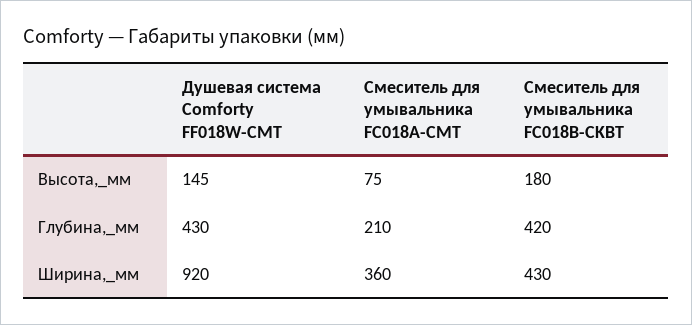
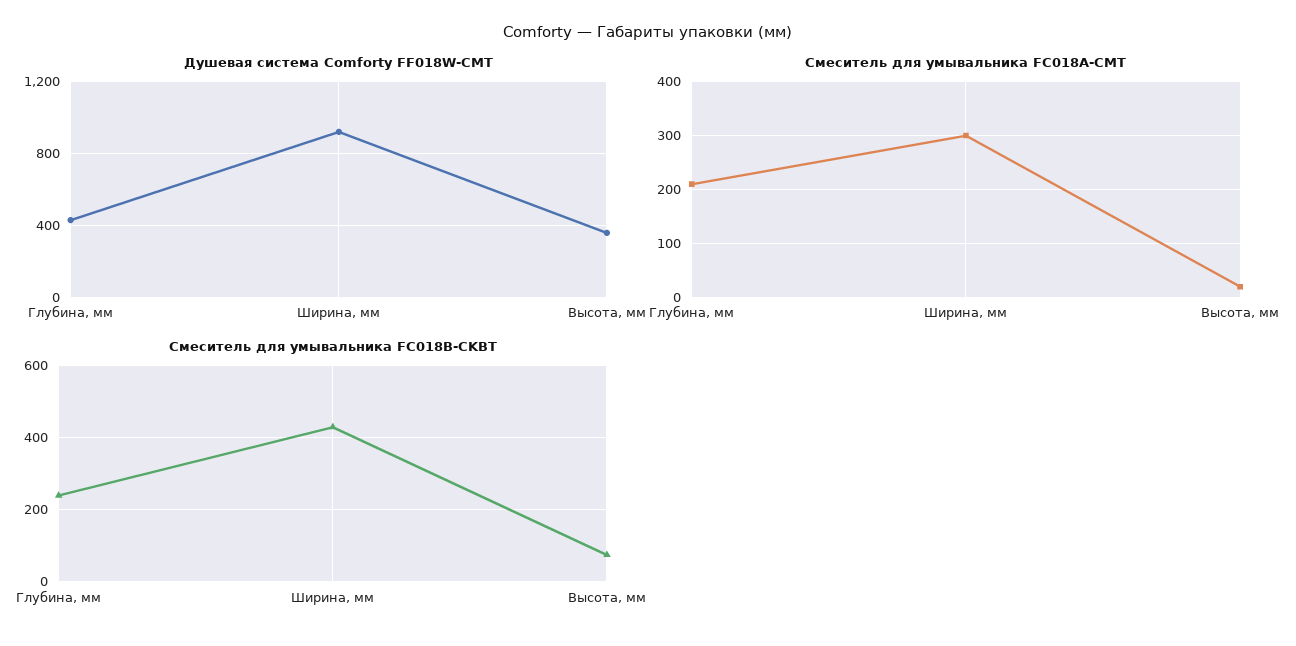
  {
    "Душевая система Comforty FF018W-CMT": {
-     "Высота,_мм": 145,
+     "Высота,_мм": 350,
      "Глубина,_мм": 430,
      "Ширина,_мм": 920
    },
    "Смеситель для умывальника FC018A-CMT": {
-     "Высота,_мм": 75,
+     "Высота,_мм": 20,
      "Глубина,_мм": 210,
-     "Ширина,_мм": 360
+     "Ширина,_мм": 300
    },
    "Смеситель для умывальника FC018B-CKBT": {
-     "Высота,_мм": 180,
+     "Высота,_мм": 80,
-     "Глубина,_мм": 420,
+     "Глубина,_мм": 240,
      "Ширина,_мм": 430
    }
  }

